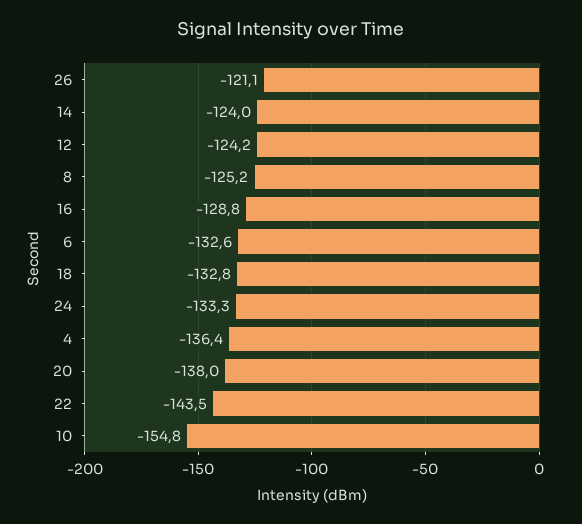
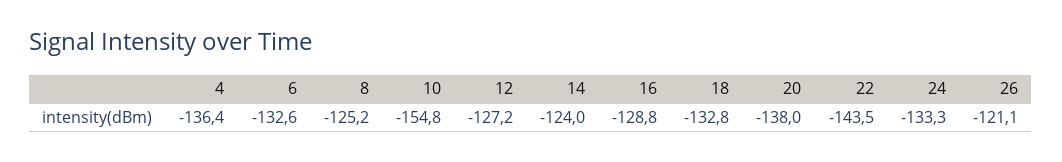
  {
    "26": -121.1,
    "14": -124,
-   "12": -124.2,
+   "12": -127.2,
    "8": -125.2,
    "16": -128.8,
    "6": -132.6,
    "18": -132.8,
    "24": -133.3,
    "4": -136.4,
    "20": -138,
    "22": -143.5,
    "10": -154.8
  }

